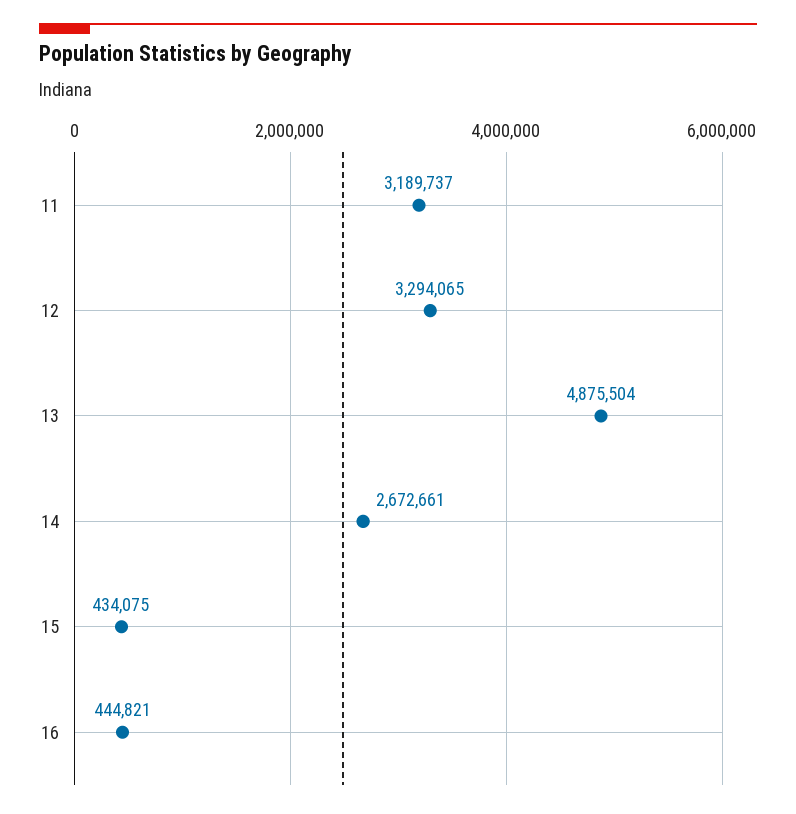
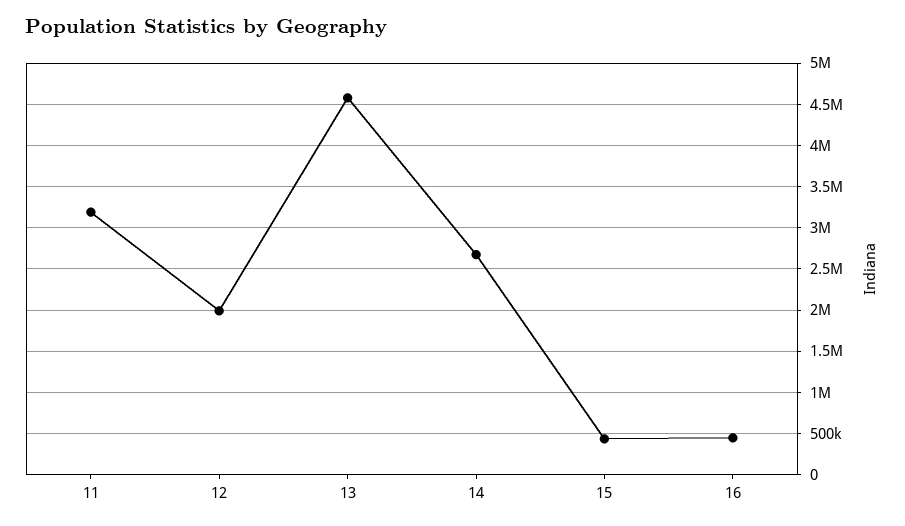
  {
    "11": 3189737,
-   "12": 3294065,
+   "12": 2000000,
-   "13": 4875504,
+   "13": 4600000,
    "14": 2672661,
    "15": 434075,
    "16": 444821
  }

